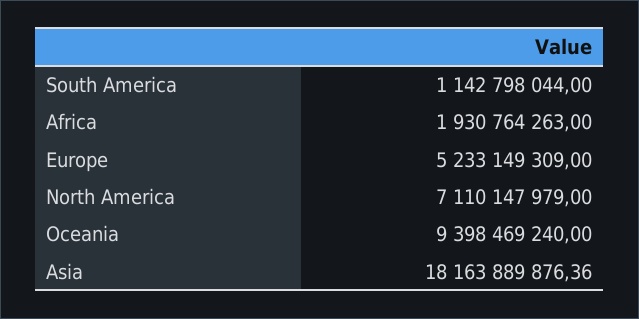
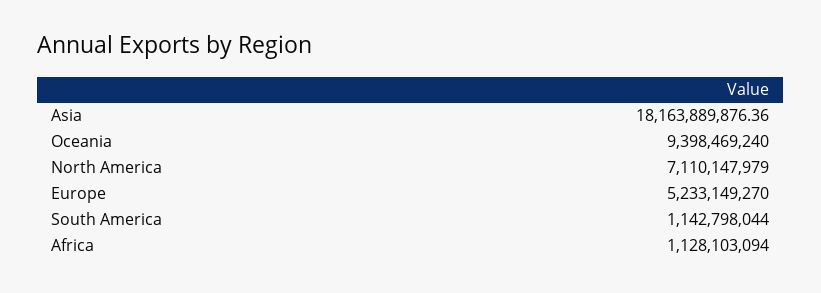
  {
    "South America": 1142798044,
-   "Africa": 1930764263,
+   "Africa": 1128103094,
-   "Europe": 5233149309,
+   "Europe": 5233149270,
    "North America": 7110147979,
    "Oceania": 9398469240,
    "Asia": 18163889876.36
  }

